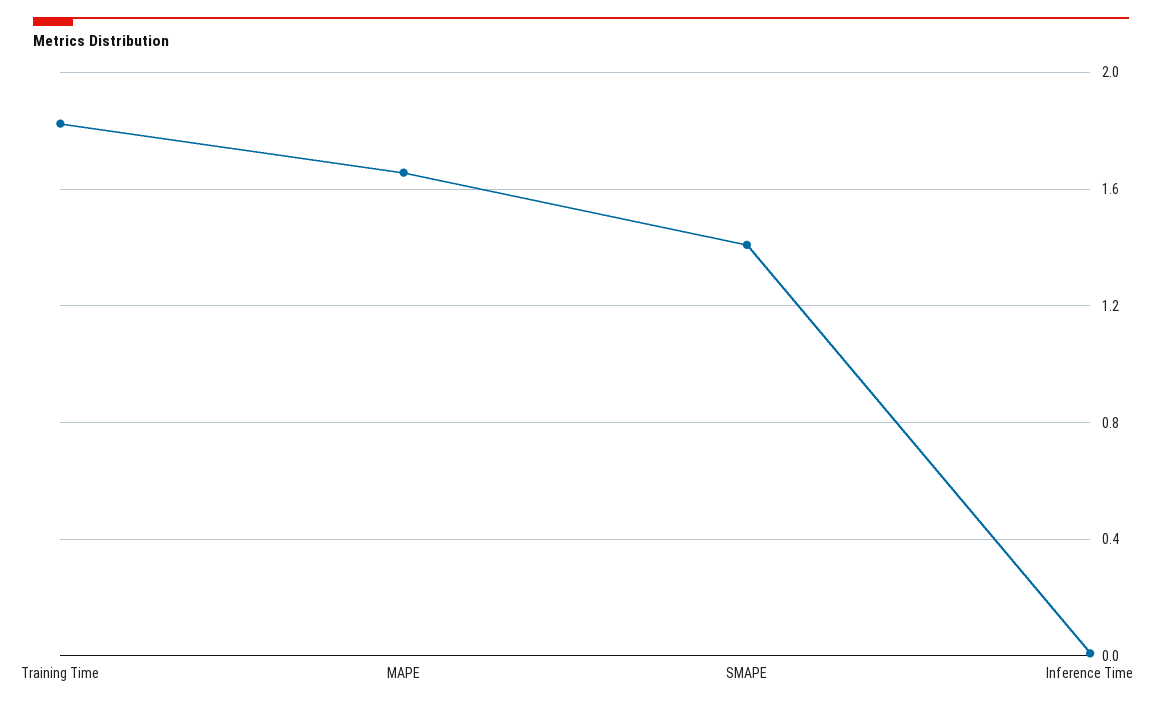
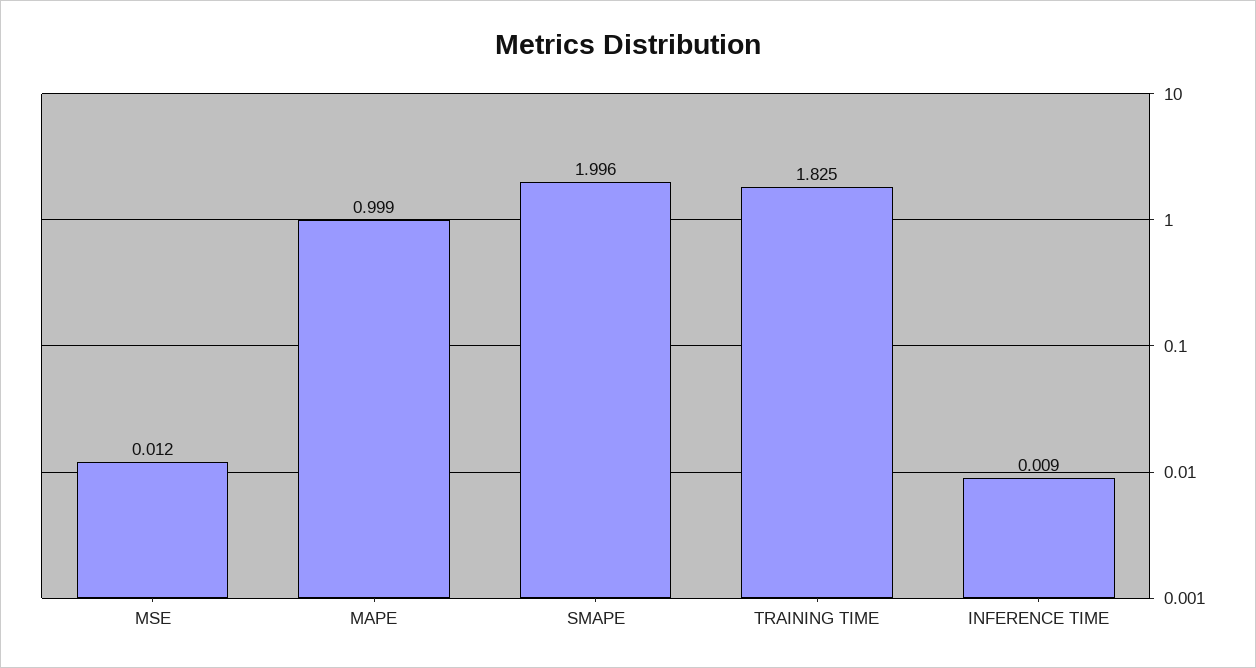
  {
    "Training Time": 1.825,
-   "MAPE": 1.65,
+   "MAPE": 0.999,
-   "SMAPE": 1.4,
+   "SMAPE": 1.996,
-   "Inference Time": 0.009
+   "Inference Time": 0.009,
+   "MSE": 0.012
  }

